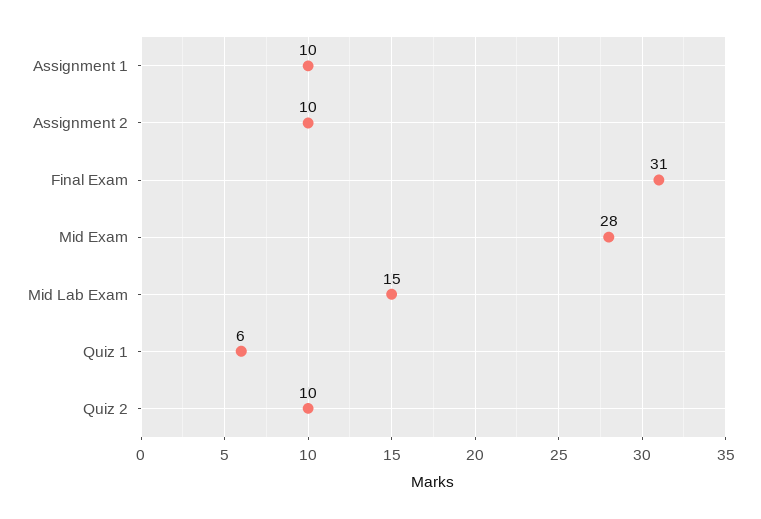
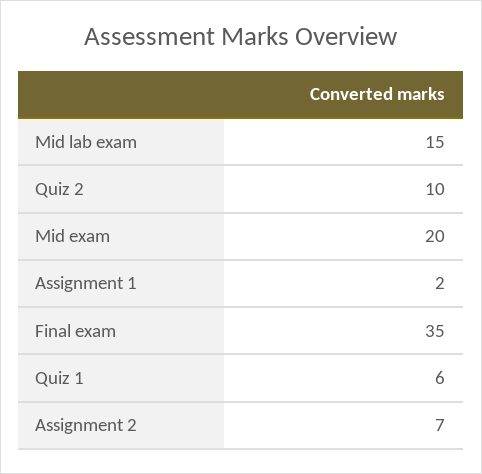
  {
-   "Assignment 1": 10,
+   "Assignment 1": 2,
-   "Assignment 2": 10,
+   "Assignment 2": 7,
-   "Final Exam": 31,
+   "Final Exam": 35,
-   "Mid Exam": 28,
+   "Mid Exam": 20,
    "Mid Lab Exam": 15,
    "Quiz 1": 6,
    "Quiz 2": 10
  }

